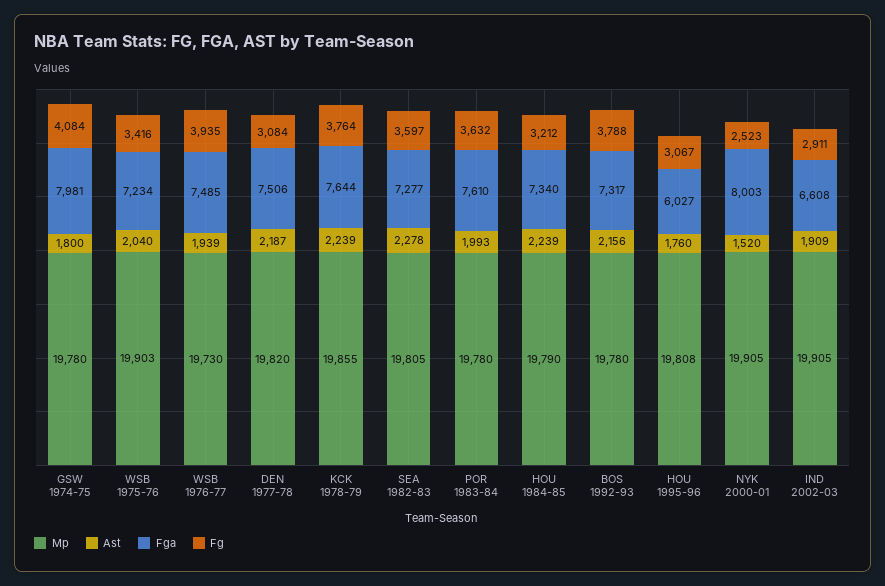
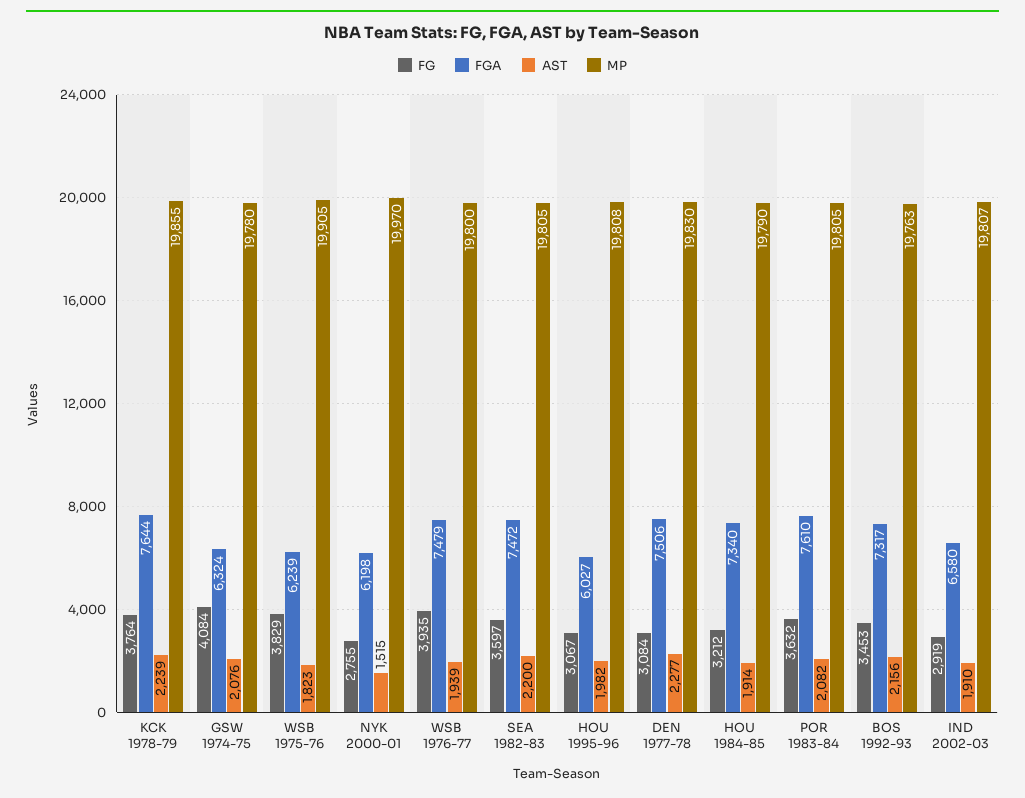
  {
    "Mp": {
      "GSW 1974-75": 19780,
-     "WSB 1975-76": 19903,
+     "WSB 1975-76": 19905,
-     "WSB 1976-77": 19730,
+     "WSB 1976-77": 19800,
-     "DEN 1977-78": 19820,
+     "DEN 1977-78": 19830,
      "KCK 1978-79": 19855,
      "SEA 1982-83": 19805,
-     "POR 1983-84": 19780,
+     "POR 1983-84": 19805,
      "HOU 1984-85": 19790,
-     "BOS 1992-93": 19780,
+     "BOS 1992-93": 19763,
      "HOU 1995-96": 19808,
-     "NYK 2000-01": 19905,
+     "NYK 2000-01": 19970,
-     "IND 2002-03": 19905
+     "IND 2002-03": 19807
    },
    "Ast": {
-     "GSW 1974-75": 1800,
+     "GSW 1974-75": 2076,
-     "WSB 1975-76": 2040,
+     "WSB 1975-76": 1823,
      "WSB 1976-77": 1939,
-     "DEN 1977-78": 2187,
+     "DEN 1977-78": 2277,
      "KCK 1978-79": 2239,
-     "SEA 1982-83": 2278,
+     "SEA 1982-83": 2200,
-     "POR 1983-84": 1993,
+     "POR 1983-84": 2082,
-     "HOU 1984-85": 2239,
+     "HOU 1984-85": 1914,
      "BOS 1992-93": 2156,
-     "HOU 1995-96": 1760,
+     "HOU 1995-96": 1982,
-     "NYK 2000-01": 1520,
+     "NYK 2000-01": 1515,
-     "IND 2002-03": 1909
+     "IND 2002-03": 1910
    },
    "Fga": {
-     "GSW 1974-75": 7981,
+     "GSW 1974-75": 6324,
-     "WSB 1975-76": 7234,
+     "WSB 1975-76": 6239,
-     "WSB 1976-77": 7485,
+     "WSB 1976-77": 7479,
      "DEN 1977-78": 7506,
      "KCK 1978-79": 7644,
-     "SEA 1982-83": 7277,
+     "SEA 1982-83": 7472,
      "POR 1983-84": 7610,
      "HOU 1984-85": 7340,
      "BOS 1992-93": 7317,
      "HOU 1995-96": 6027,
-     "NYK 2000-01": 8003,
+     "NYK 2000-01": 6198,
-     "IND 2002-03": 6608
+     "IND 2002-03": 6580
    },
    "Fg": {
      "GSW 1974-75": 4084,
-     "WSB 1975-76": 3416,
+     "WSB 1975-76": 3829,
      "WSB 1976-77": 3935,
      "DEN 1977-78": 3084,
      "KCK 1978-79": 3764,
      "SEA 1982-83": 3597,
      "POR 1983-84": 3632,
      "HOU 1984-85": 3212,
-     "BOS 1992-93": 3788,
+     "BOS 1992-93": 3453,
      "HOU 1995-96": 3067,
-     "NYK 2000-01": 2523,
+     "NYK 2000-01": 2755,
-     "IND 2002-03": 2911
+     "IND 2002-03": 2919
    }
  }

